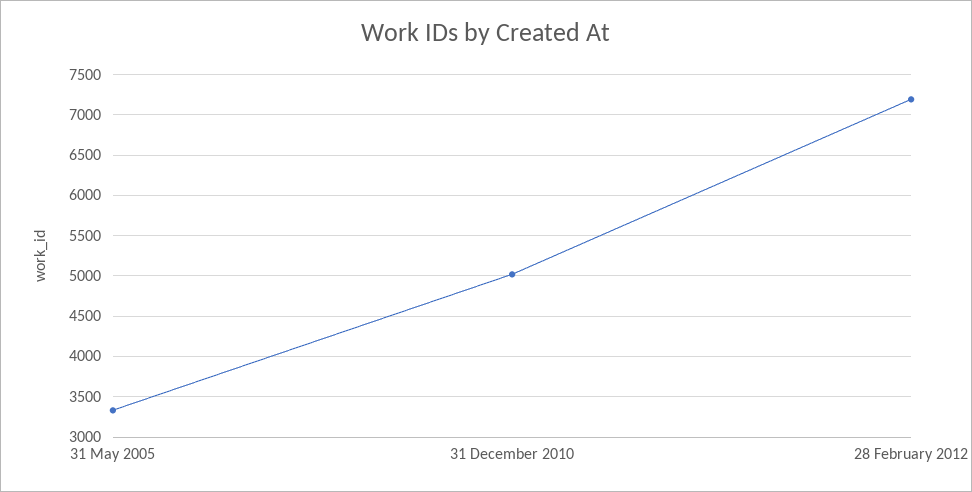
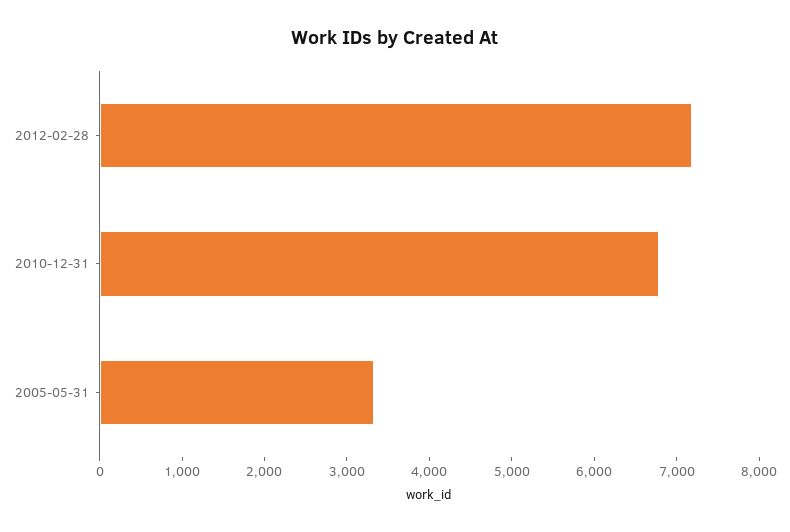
  {
    "31 May 2005": 3300,
-   "31 December 2010": 5000,
+   "31 December 2010": 6800,
    "28 February 2012": 7200
  }

